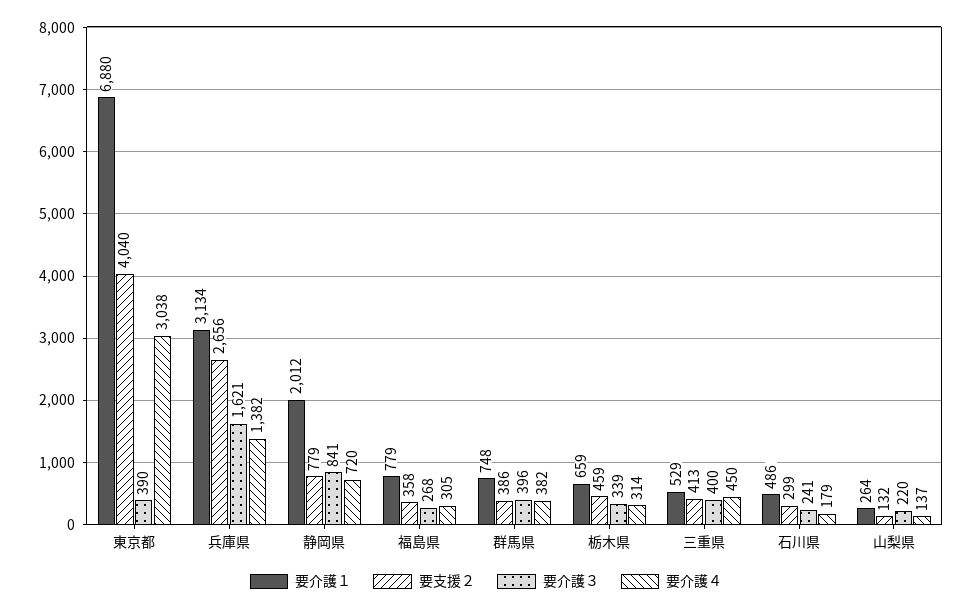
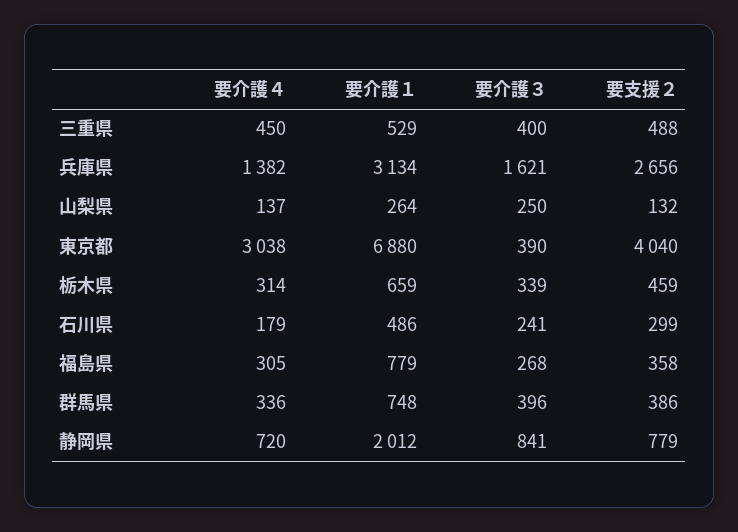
  {
    "要介護１": {
      "東京都": 6880,
      "兵庫県": 3134,
      "静岡県": 2012,
      "福島県": 779,
      "群馬県": 748,
      "栃木県": 659,
      "三重県": 529,
      "石川県": 486,
      "山梨県": 264
    },
    "要支援２": {
      "東京都": 4040,
      "兵庫県": 2656,
      "静岡県": 779,
      "福島県": 358,
      "群馬県": 386,
      "栃木県": 459,
-     "三重県": 413,
+     "三重県": 488,
      "石川県": 299,
      "山梨県": 132
    },
    "要介護３": {
      "東京都": 390,
      "兵庫県": 1621,
      "静岡県": 841,
      "福島県": 268,
      "群馬県": 396,
      "栃木県": 339,
      "三重県": 400,
      "石川県": 241,
-     "山梨県": 220
+     "山梨県": 250
    },
    "要介護４": {
      "東京都": 3038,
      "兵庫県": 1382,
      "静岡県": 720,
      "福島県": 305,
-     "群馬県": 382,
+     "群馬県": 336,
      "栃木県": 314,
      "三重県": 450,
      "石川県": 179,
      "山梨県": 137
    }
  }

